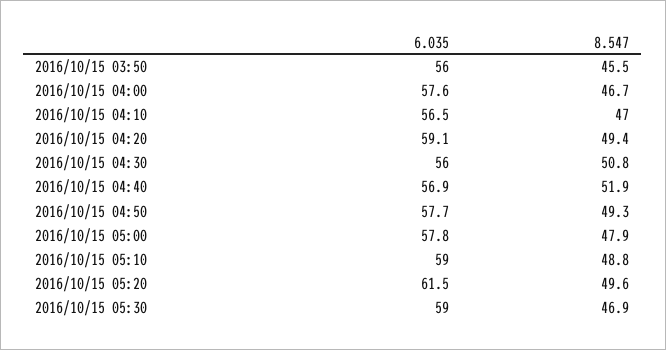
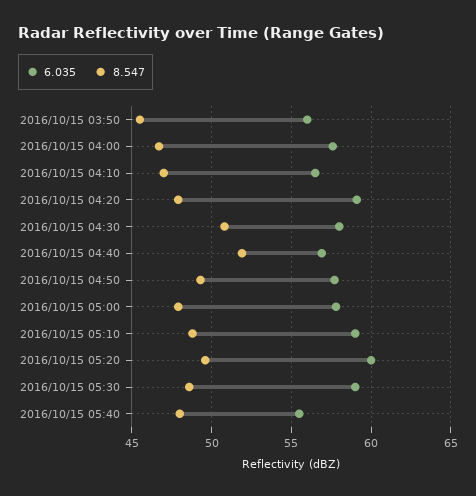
  {
    "6.035": {
      "2016/10/15 03:50": 56,
      "2016/10/15 04:00": 57.6,
      "2016/10/15 04:10": 56.5,
      "2016/10/15 04:20": 59.1,
-     "2016/10/15 04:30": 56,
+     "2016/10/15 04:30": 58,
      "2016/10/15 04:40": 56.9,
      "2016/10/15 04:50": 57.7,
      "2016/10/15 05:00": 57.8,
      "2016/10/15 05:10": 59,
-     "2016/10/15 05:20": 61.5,
+     "2016/10/15 05:20": 60,
-     "2016/10/15 05:30": 59
+     "2016/10/15 05:30": 59,
+     "2016/10/15 05:40": 55.5
    },
    "8.547": {
      "2016/10/15 03:50": 45.5,
      "2016/10/15 04:00": 46.7,
      "2016/10/15 04:10": 47,
-     "2016/10/15 04:20": 49.4,
+     "2016/10/15 04:20": 48,
      "2016/10/15 04:30": 50.8,
      "2016/10/15 04:40": 51.9,
      "2016/10/15 04:50": 49.3,
      "2016/10/15 05:00": 47.9,
      "2016/10/15 05:10": 48.8,
      "2016/10/15 05:20": 49.6,
-     "2016/10/15 05:30": 46.9
+     "2016/10/15 05:30": 48.5,
+     "2016/10/15 05:40": 48
    }
  }

